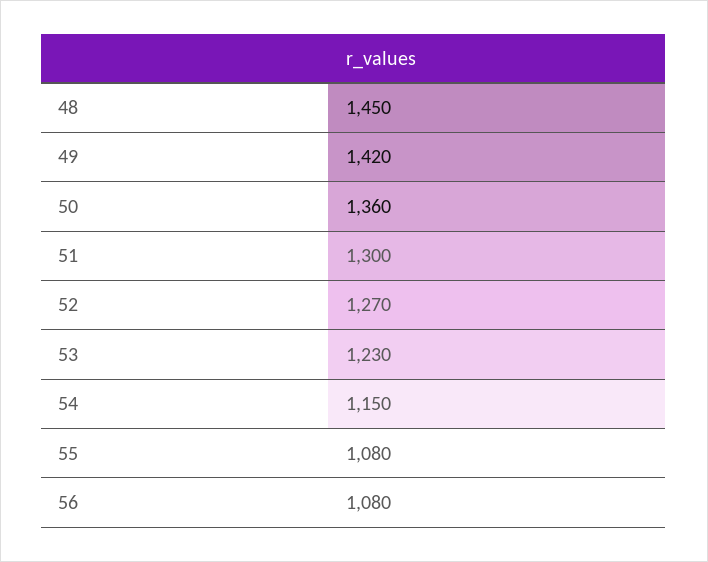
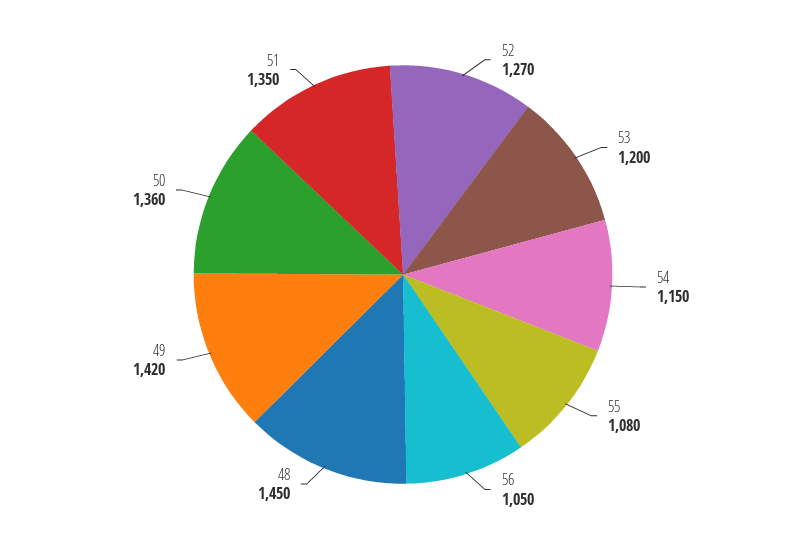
  {
    "48": 1450,
    "49": 1420,
    "50": 1360,
-   "51": 1300,
+   "51": 1350,
    "52": 1270,
-   "53": 1230,
+   "53": 1200,
    "54": 1150,
    "55": 1080,
-   "56": 1080
+   "56": 1050
  }

